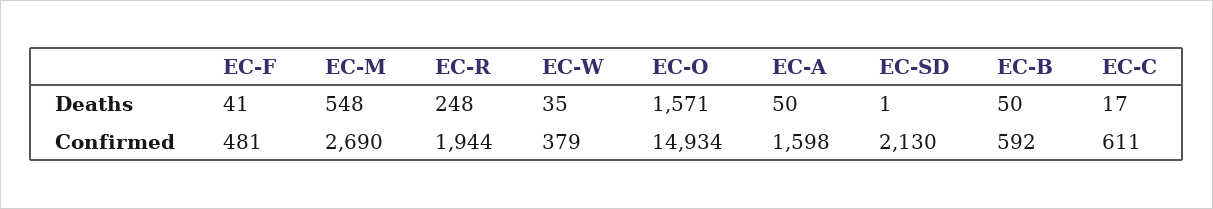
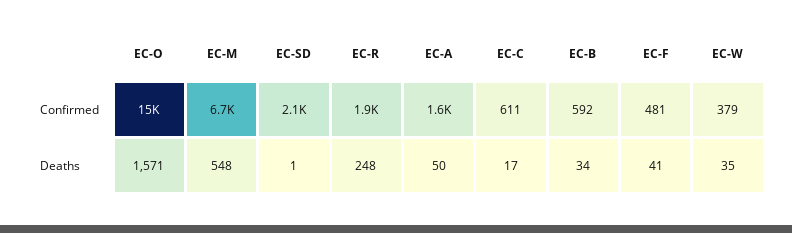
  {
    "EC-F": {
      "Deaths": 41,
      "Confirmed": 481
    },
    "EC-M": {
      "Deaths": 548,
-     "Confirmed": 2690
+     "Confirmed": 6700
    },
    "EC-R": {
      "Deaths": 248,
      "Confirmed": 1944
    },
    "EC-W": {
      "Deaths": 35,
      "Confirmed": 379
    },
    "EC-O": {
      "Deaths": 1571,
      "Confirmed": 14934
    },
    "EC-A": {
      "Deaths": 50,
      "Confirmed": 1598
    },
    "EC-SD": {
      "Deaths": 1,
      "Confirmed": 2130
    },
    "EC-B": {
-     "Deaths": 50,
+     "Deaths": 34,
      "Confirmed": 592
    },
    "EC-C": {
      "Deaths": 17,
      "Confirmed": 611
    }
  }

